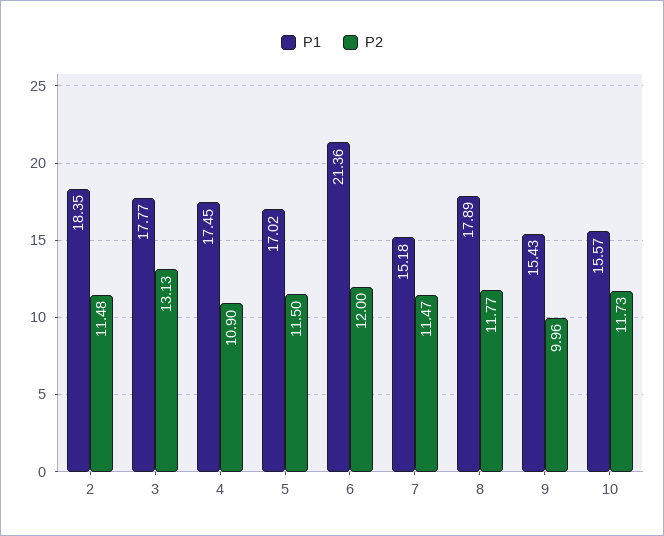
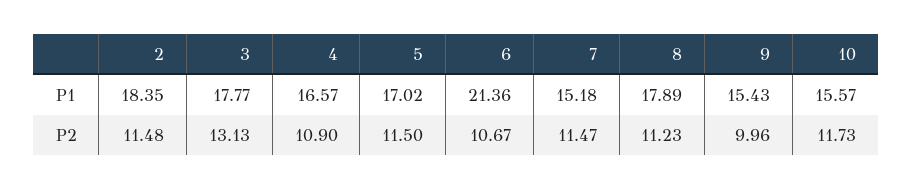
  {
    "P1": {
      "2": 18.35,
      "3": 17.77,
-     "4": 17.45,
+     "4": 16.57,
      "5": 17.02,
      "6": 21.36,
      "7": 15.18,
      "8": 17.89,
      "9": 15.43,
      "10": 15.57
    },
    "P2": {
      "2": 11.48,
      "3": 13.13,
      "4": 10.9,
      "5": 11.5,
-     "6": 12,
+     "6": 10.67,
      "7": 11.47,
-     "8": 11.77,
+     "8": 11.23,
      "9": 9.96,
      "10": 11.73
    }
  }

